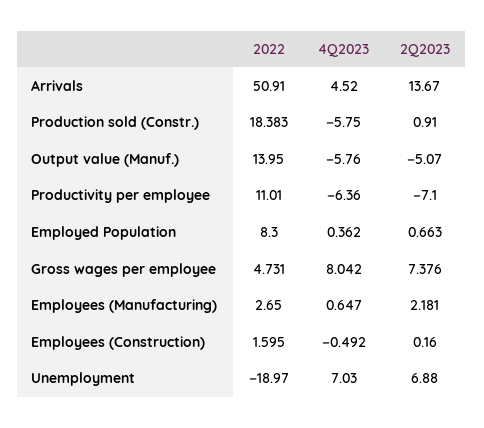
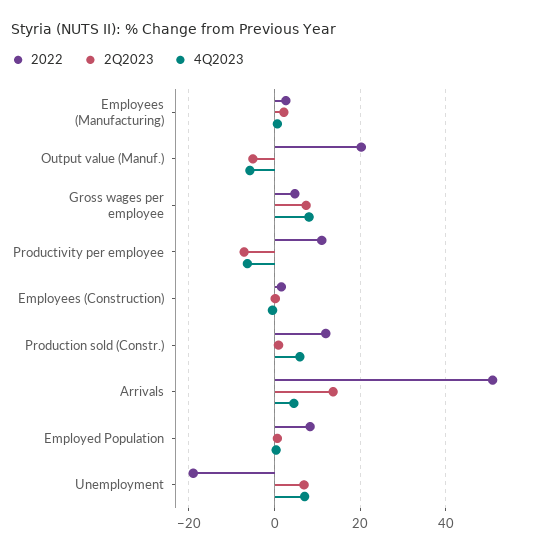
  {
    "2022": {
      "Arrivals": 50.91,
-     "Production sold (Constr.)": 18.383,
+     "Production sold (Constr.)": 12,
-     "Output value (Manuf.)": 13.95,
+     "Output value (Manuf.)": 20,
      "Productivity per employee": 11.01,
      "Employed Population": 8.3,
      "Gross wages per employee": 4.731,
      "Employees (Manufacturing)": 2.65,
      "Employees (Construction)": 1.595,
      "Unemployment": -18.97
    },
    "4Q2023": {
      "Arrivals": 4.52,
-     "Production sold (Constr.)": -5.75,
+     "Production sold (Constr.)": 6,
      "Output value (Manuf.)": -5.76,
      "Productivity per employee": -6.36,
      "Employed Population": 0.362,
      "Gross wages per employee": 8.042,
      "Employees (Manufacturing)": 0.647,
      "Employees (Construction)": -0.492,
      "Unemployment": 7.03
    },
    "2Q2023": {
      "Arrivals": 13.67,
      "Production sold (Constr.)": 0.91,
      "Output value (Manuf.)": -5.07,
      "Productivity per employee": -7.1,
      "Employed Population": 0.663,
      "Gross wages per employee": 7.376,
      "Employees (Manufacturing)": 2.181,
      "Employees (Construction)": 0.16,
      "Unemployment": 6.88
    }
  }

